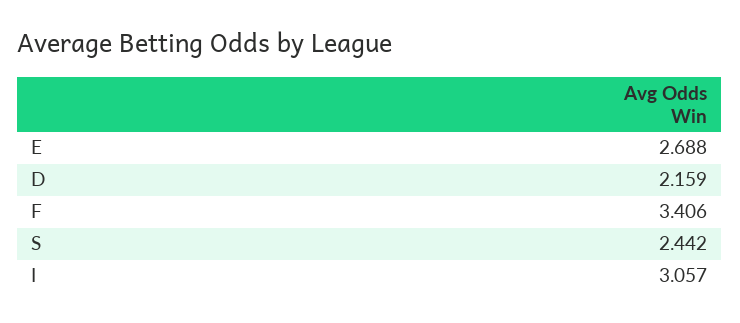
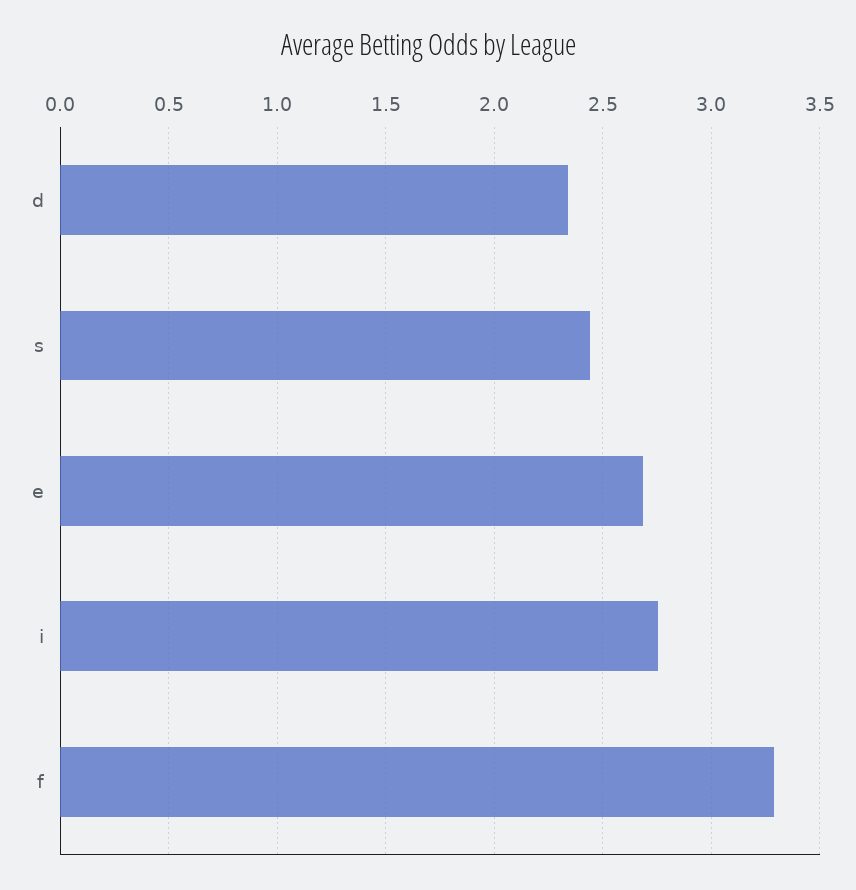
  {
    "E": 2.688,
-   "D": 2.159,
+   "D": 2.35,
-   "F": 3.406,
+   "F": 3.3,
    "S": 2.442,
-   "I": 3.057
+   "I": 2.75
  }

